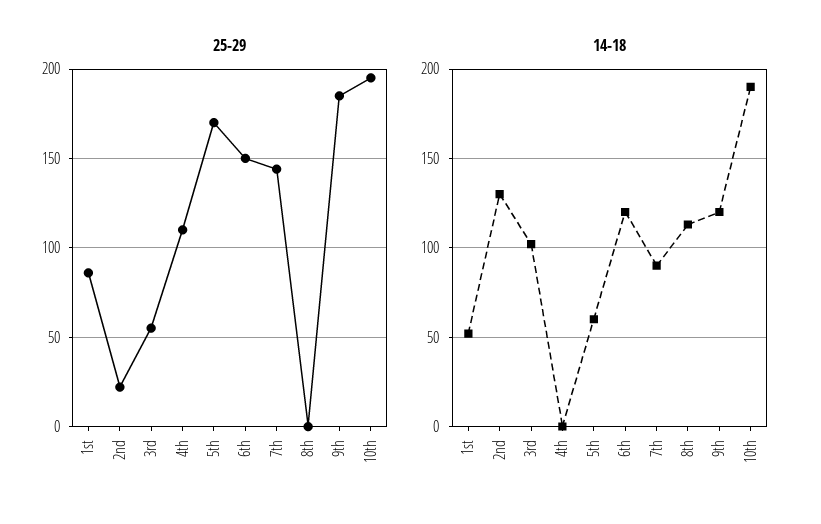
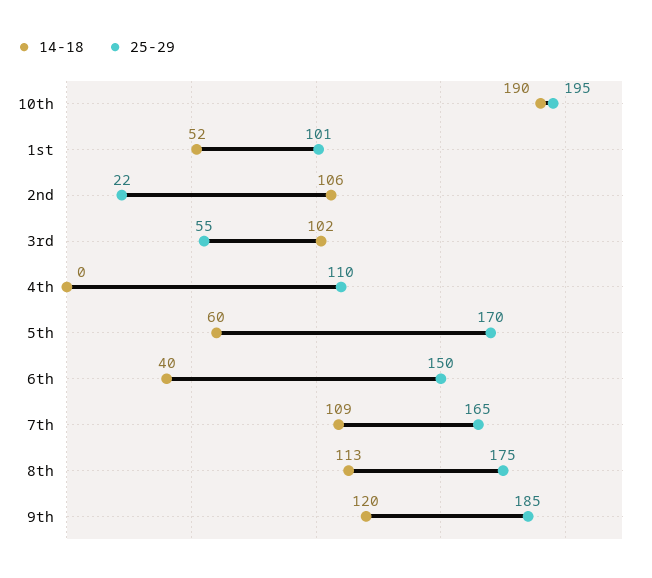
  {
    "25-29": {
-     "1st": 85,
+     "1st": 101,
      "2nd": 22,
      "3rd": 55,
      "4th": 110,
      "5th": 170,
      "6th": 150,
-     "7th": 145,
+     "7th": 165,
-     "8th": 0,
+     "8th": 175,
      "9th": 185,
      "10th": 195
    },
    "14-18": {
      "1st": 52,
-     "2nd": 130,
+     "2nd": 106,
      "3rd": 102,
      "4th": 0,
      "5th": 60,
-     "6th": 120,
+     "6th": 40,
-     "7th": 90,
+     "7th": 109,
      "8th": 113,
      "9th": 120,
      "10th": 190
    }
  }

